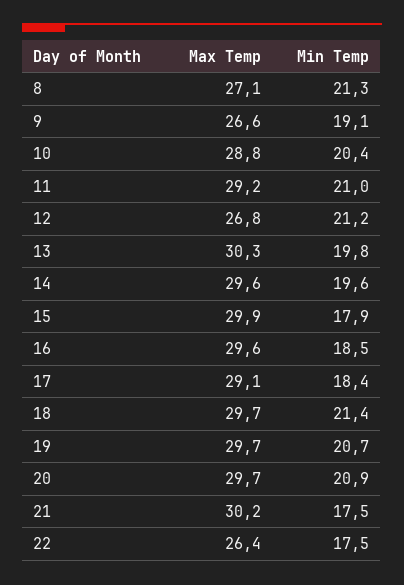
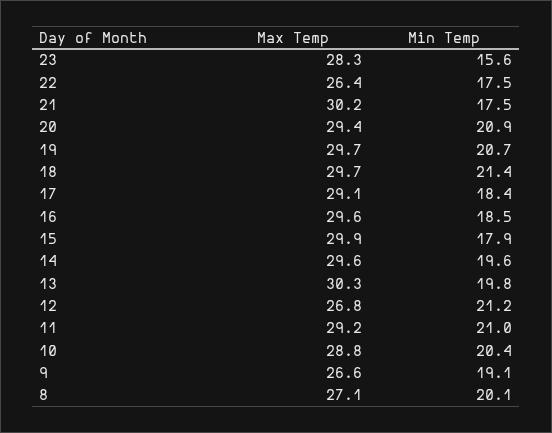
  {
    "Max Temp": {
      "8": 27.1,
      "9": 26.6,
      "10": 28.8,
      "11": 29.2,
      "12": 26.8,
      "13": 30.3,
      "14": 29.6,
      "15": 29.9,
      "16": 29.6,
      "17": 29.1,
      "18": 29.7,
      "19": 29.7,
-     "20": 29.7,
+     "20": 29.4,
      "21": 30.2,
-     "22": 26.4
+     "22": 26.4,
+     "23": 28.3
    },
    "Min Temp": {
-     "8": 21.3,
+     "8": 20.1,
      "9": 19.1,
      "10": 20.4,
      "11": 21,
      "12": 21.2,
      "13": 19.8,
      "14": 19.6,
      "15": 17.9,
      "16": 18.5,
      "17": 18.4,
      "18": 21.4,
      "19": 20.7,
      "20": 20.9,
      "21": 17.5,
-     "22": 17.5
+     "22": 17.5,
+     "23": 15.6
    }
  }

